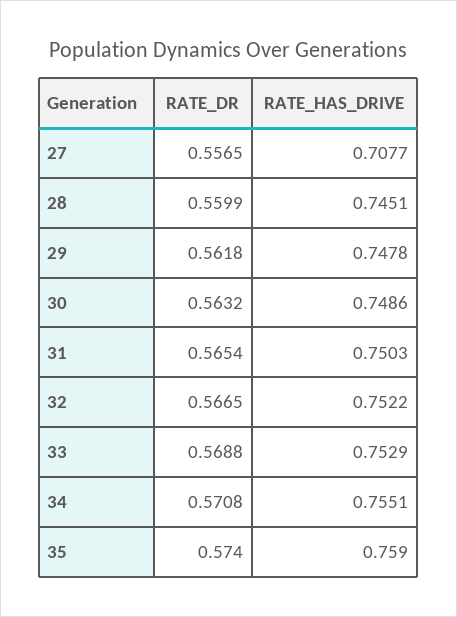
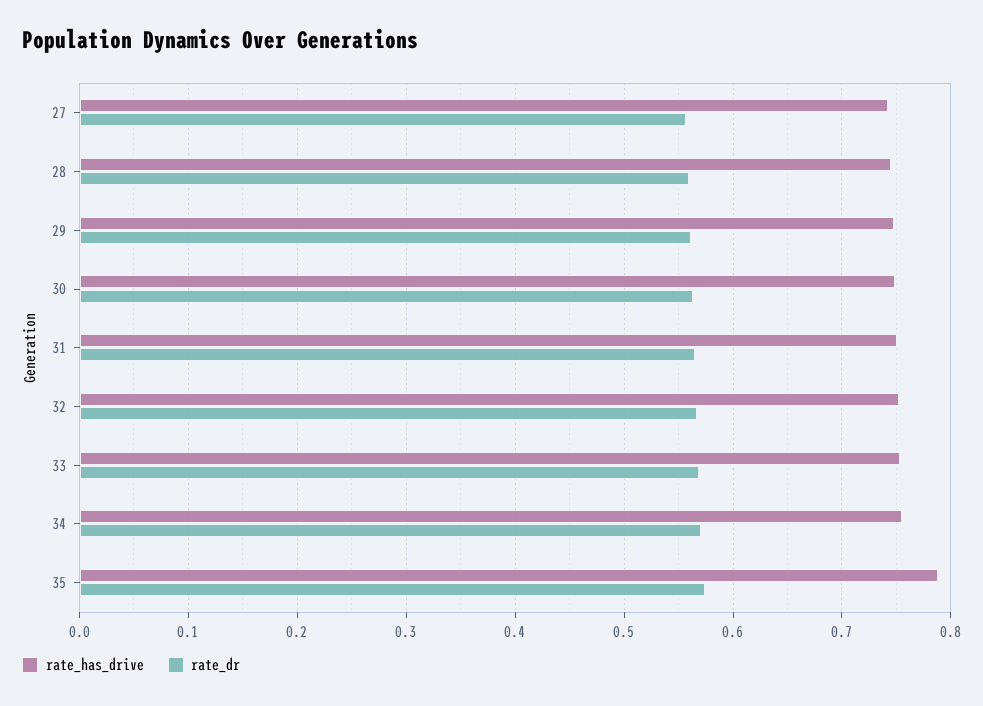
  {
    "RATE_DR": {
      "27": 0.5565,
      "28": 0.5599,
      "29": 0.5618,
      "30": 0.5632,
      "31": 0.5654,
      "32": 0.5665,
      "33": 0.5688,
      "34": 0.5708,
      "35": 0.574
    },
    "RATE_HAS_DRIVE": {
-     "27": 0.7077,
+     "27": 0.74,
      "28": 0.7451,
      "29": 0.7478,
      "30": 0.7486,
      "31": 0.7503,
      "32": 0.7522,
      "33": 0.7529,
      "34": 0.7551,
-     "35": 0.759
+     "35": 0.79
    }
  }

